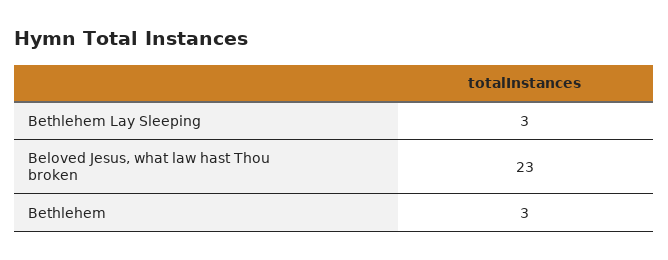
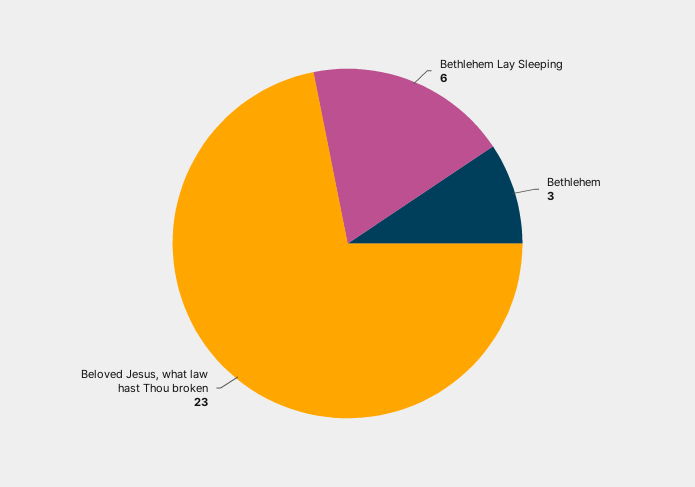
  {
-   "Bethlehem Lay Sleeping": 3,
+   "Bethlehem Lay Sleeping": 6,
    "Beloved Jesus, what law hast Thou broken": 23,
    "Bethlehem": 3
  }

